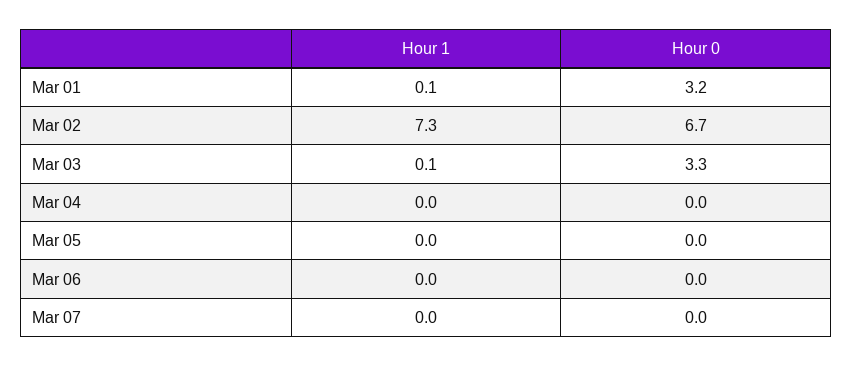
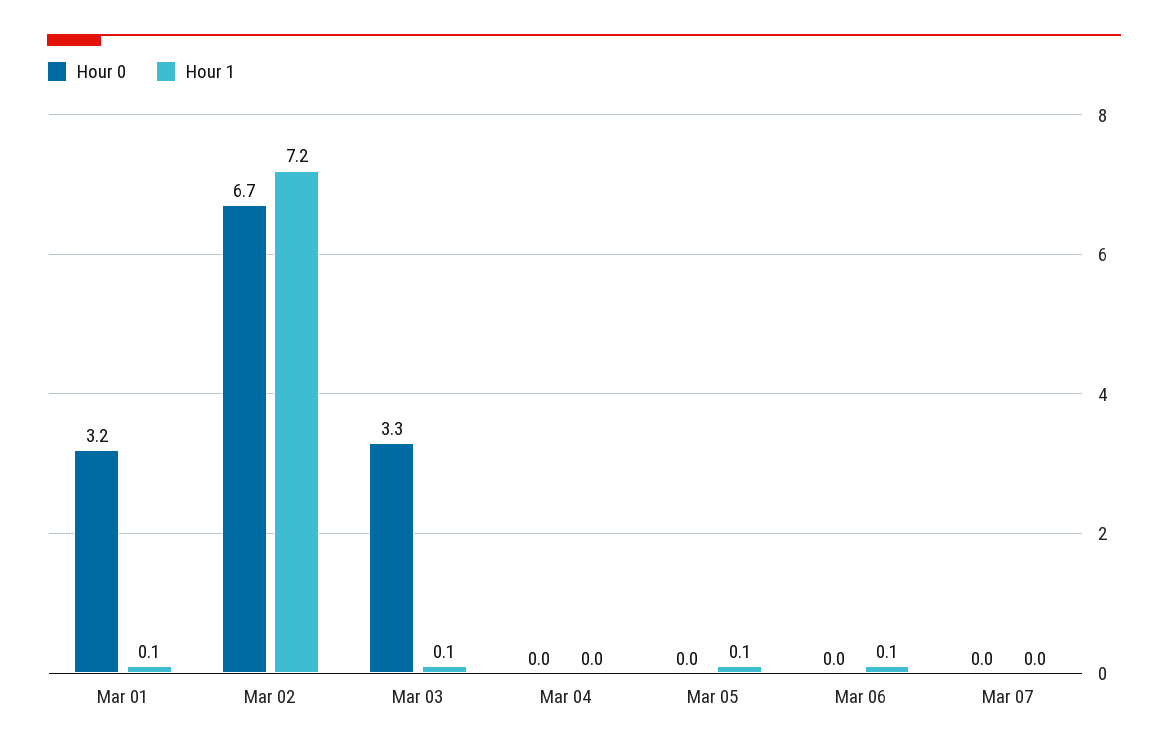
  {
    "Hour 1": {
      "Mar 01": 0.1,
-     "Mar 02": 7.3,
+     "Mar 02": 7.2,
      "Mar 03": 0.1,
      "Mar 04": 0,
-     "Mar 05": 0,
+     "Mar 05": 0.1,
-     "Mar 06": 0,
+     "Mar 06": 0.1,
      "Mar 07": 0
    },
    "Hour 0": {
      "Mar 01": 3.2,
      "Mar 02": 6.7,
      "Mar 03": 3.3,
      "Mar 04": 0,
      "Mar 05": 0,
      "Mar 06": 0,
      "Mar 07": 0
    }
  }

